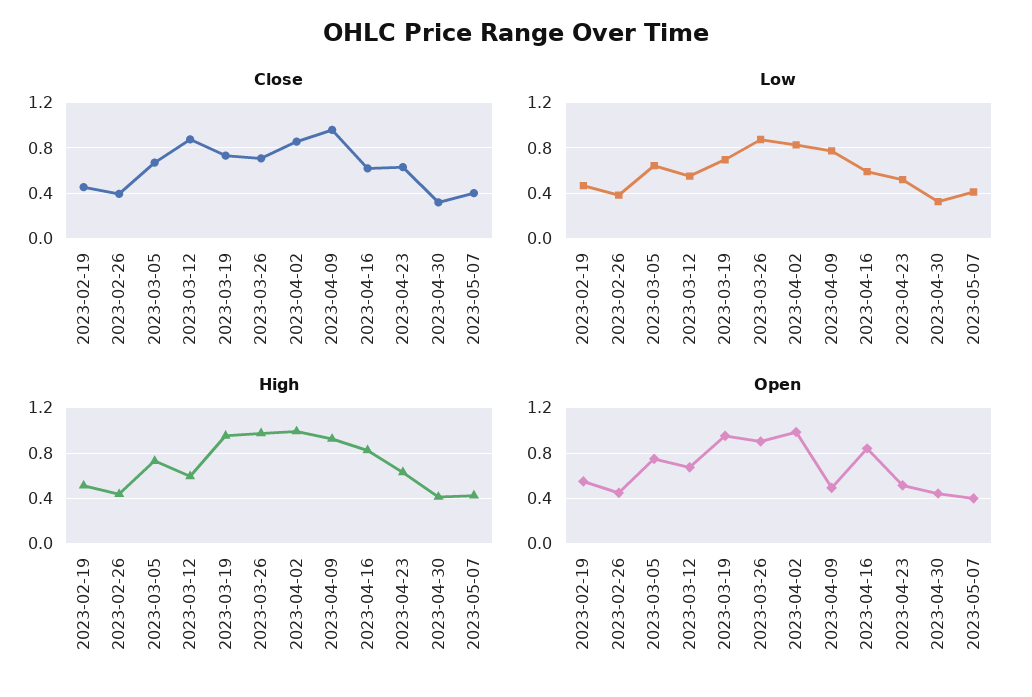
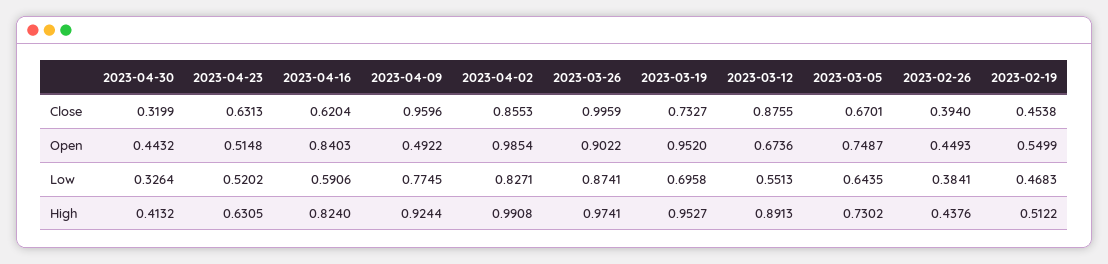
  {
    "Close": {
      "2023-02-19": 0.4538,
      "2023-02-26": 0.394,
      "2023-03-05": 0.6701,
      "2023-03-12": 0.8755,
      "2023-03-19": 0.7327,
-     "2023-03-26": 0.7,
+     "2023-03-26": 0.9959,
      "2023-04-02": 0.8553,
      "2023-04-09": 0.9596,
      "2023-04-16": 0.6204,
      "2023-04-23": 0.6313,
-     "2023-04-30": 0.3199,
+     "2023-04-30": 0.3199
-     "2023-05-07": 0.4
    },
    "Low": {
      "2023-02-19": 0.4683,
      "2023-02-26": 0.3841,
      "2023-03-05": 0.6435,
      "2023-03-12": 0.5513,
      "2023-03-19": 0.6958,
      "2023-03-26": 0.8741,
      "2023-04-02": 0.8271,
      "2023-04-09": 0.7745,
      "2023-04-16": 0.5906,
      "2023-04-23": 0.5202,
-     "2023-04-30": 0.3264,
+     "2023-04-30": 0.3264
-     "2023-05-07": 0.4
    },
    "High": {
      "2023-02-19": 0.5122,
      "2023-02-26": 0.4376,
      "2023-03-05": 0.7302,
-     "2023-03-12": 0.6,
+     "2023-03-12": 0.8913,
      "2023-03-19": 0.9527,
      "2023-03-26": 0.9741,
      "2023-04-02": 0.9908,
      "2023-04-09": 0.9244,
      "2023-04-16": 0.824,
      "2023-04-23": 0.6305,
-     "2023-04-30": 0.4132,
+     "2023-04-30": 0.4132
-     "2023-05-07": 0.4
    },
    "Open": {
      "2023-02-19": 0.5499,
      "2023-02-26": 0.4493,
      "2023-03-05": 0.7487,
      "2023-03-12": 0.6736,
      "2023-03-19": 0.952,
      "2023-03-26": 0.9022,
      "2023-04-02": 0.9854,
      "2023-04-09": 0.4922,
      "2023-04-16": 0.8403,
      "2023-04-23": 0.5148,
-     "2023-04-30": 0.4432,
+     "2023-04-30": 0.4432
-     "2023-05-07": 0.4
    }
  }

